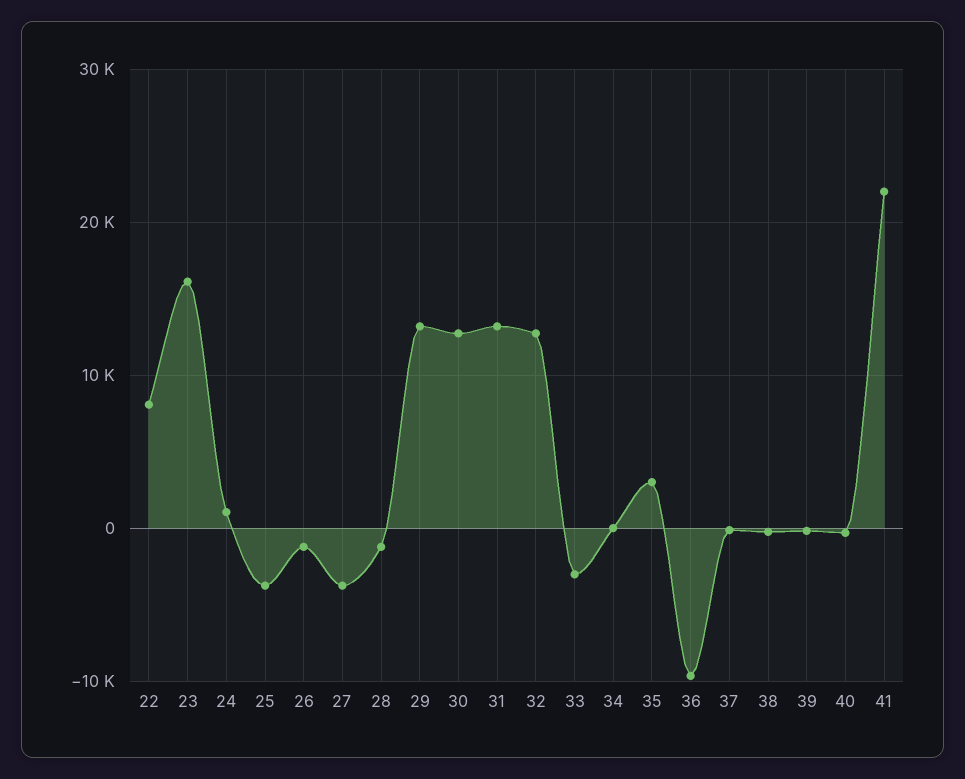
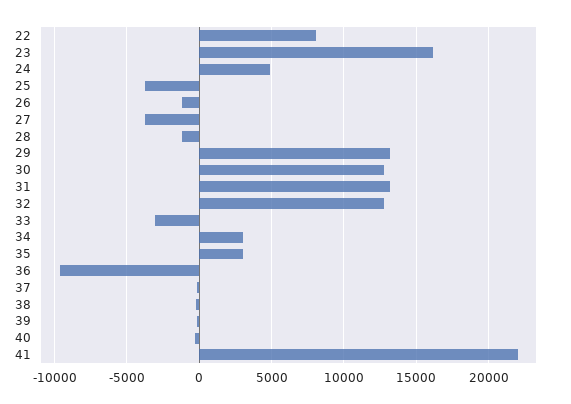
  {
    "22": 8000,
    "23": 16000,
-   "24": 1000,
+   "24": 5000,
    "25": -4000,
    "26": -1000,
    "27": -4000,
    "28": -1000,
    "29": 13000,
    "30": 12500,
    "31": 13000,
    "32": 12500,
    "33": -3000,
-   "34": 0,
+   "34": 3000,
    "35": 3000,
    "36": -9500,
    "37": 0,
    "38": 0,
    "39": 0,
    "40": -500,
    "41": 22000
  }

